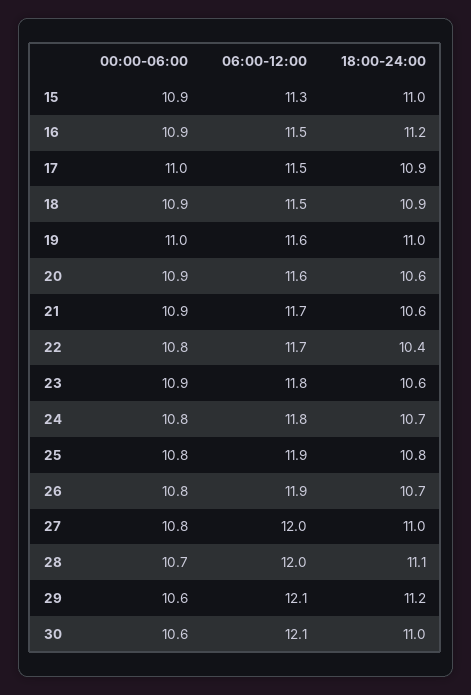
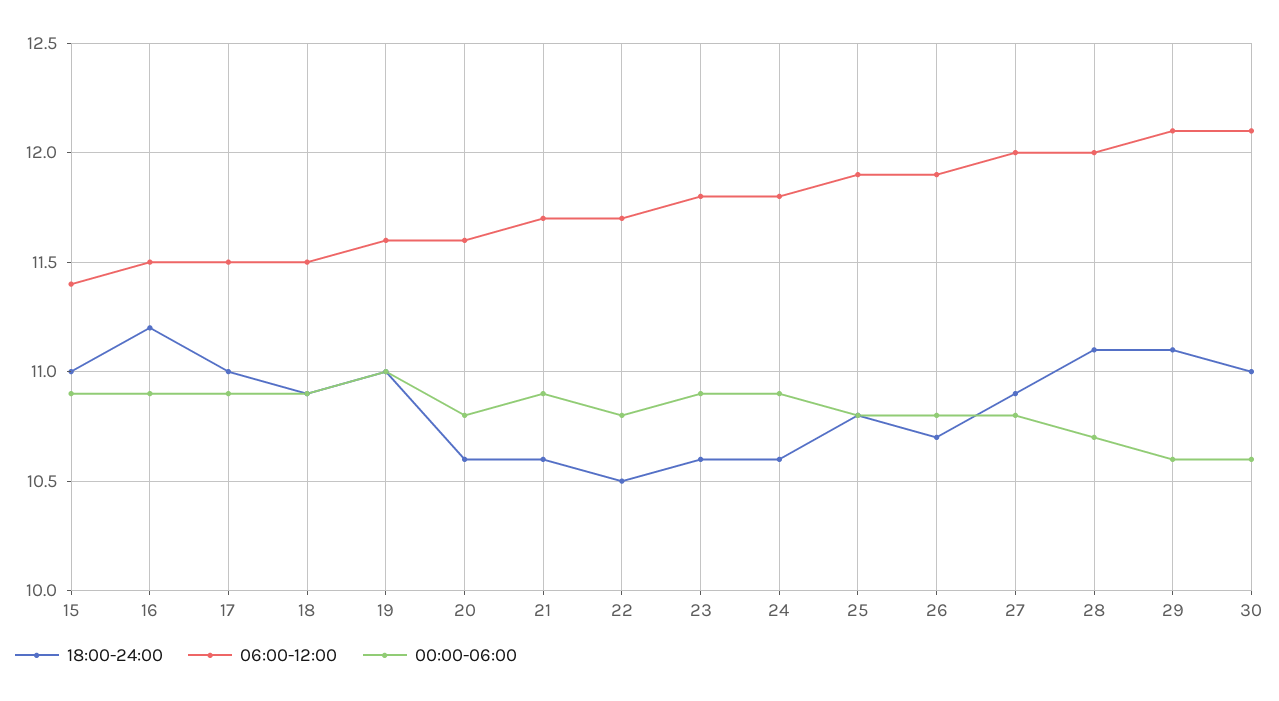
  {
    "00:00-06:00": {
      "15": 10.9,
      "16": 10.9,
-     "17": 11,
+     "17": 10.9,
      "18": 10.9,
      "19": 11,
-     "20": 10.9,
+     "20": 10.8,
      "21": 10.9,
      "22": 10.8,
      "23": 10.9,
-     "24": 10.8,
+     "24": 10.9,
      "25": 10.8,
      "26": 10.8,
      "27": 10.8,
      "28": 10.7,
      "29": 10.6,
      "30": 10.6
    },
    "06:00-12:00": {
-     "15": 11.3,
+     "15": 11.4,
      "16": 11.5,
      "17": 11.5,
      "18": 11.5,
      "19": 11.6,
      "20": 11.6,
      "21": 11.7,
      "22": 11.7,
      "23": 11.8,
      "24": 11.8,
      "25": 11.9,
      "26": 11.9,
      "27": 12,
      "28": 12,
      "29": 12.1,
      "30": 12.1
    },
    "18:00-24:00": {
      "15": 11,
      "16": 11.2,
-     "17": 10.9,
+     "17": 11,
      "18": 10.9,
      "19": 11,
      "20": 10.6,
      "21": 10.6,
-     "22": 10.4,
+     "22": 10.5,
      "23": 10.6,
-     "24": 10.7,
+     "24": 10.6,
      "25": 10.8,
      "26": 10.7,
-     "27": 11,
+     "27": 10.9,
      "28": 11.1,
-     "29": 11.2,
+     "29": 11.1,
      "30": 11
    }
  }

